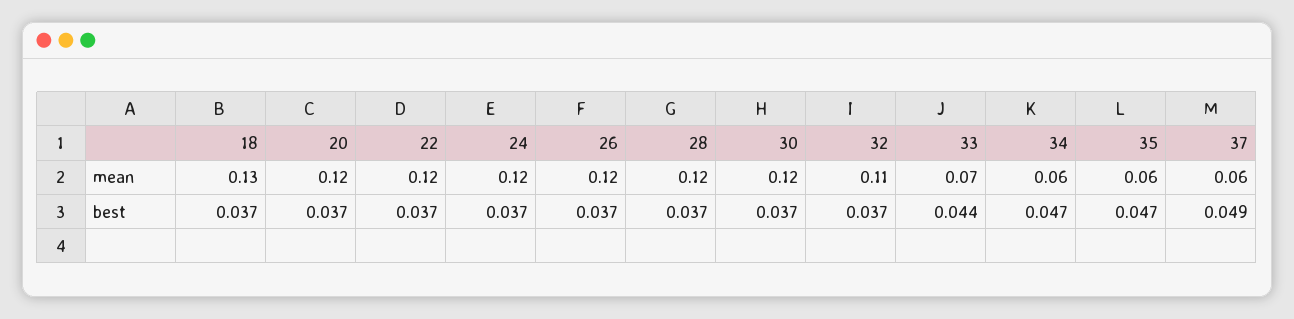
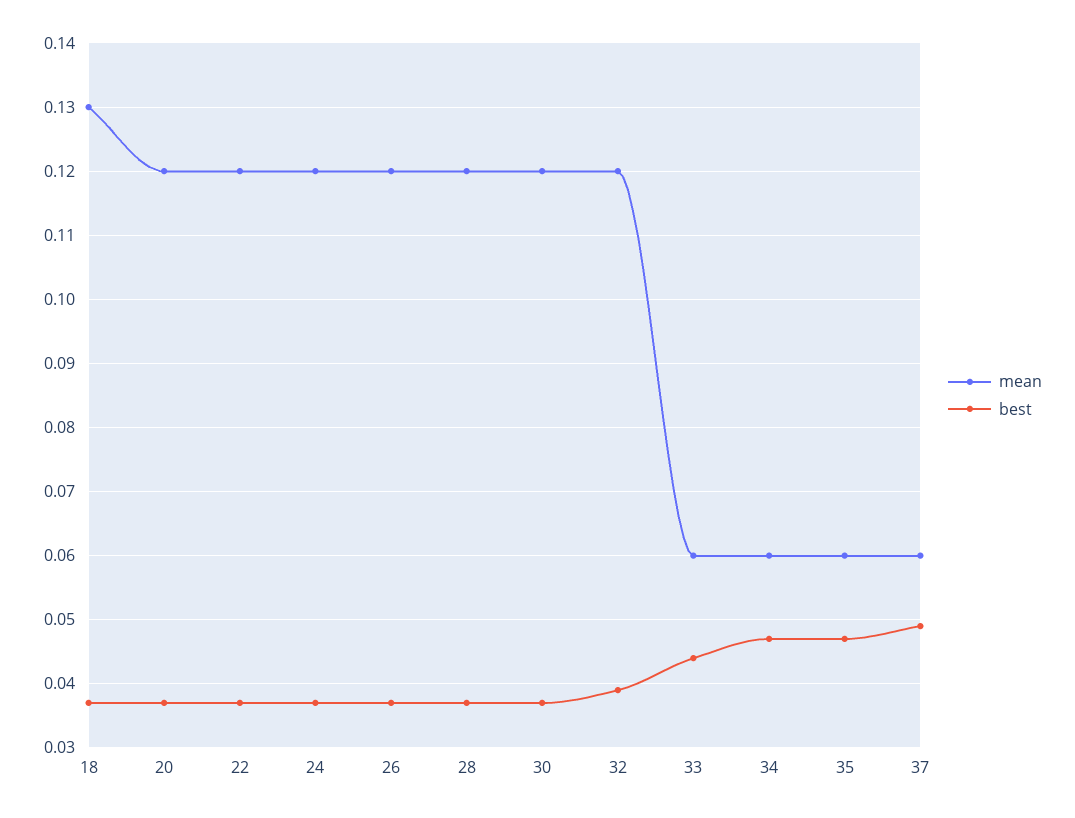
  {
    "mean": {
      "18": 0.13,
      "20": 0.12,
      "22": 0.12,
      "24": 0.12,
      "26": 0.12,
      "28": 0.12,
      "30": 0.12,
-     "32": 0.11,
+     "32": 0.12,
-     "33": 0.07,
+     "33": 0.06,
      "34": 0.06,
      "35": 0.06,
      "37": 0.06
    },
    "best": {
      "18": 0.037,
      "20": 0.037,
      "22": 0.037,
      "24": 0.037,
      "26": 0.037,
      "28": 0.037,
      "30": 0.037,
-     "32": 0.037,
+     "32": 0.039,
      "33": 0.044,
      "34": 0.047,
      "35": 0.047,
      "37": 0.049
    }
  }

